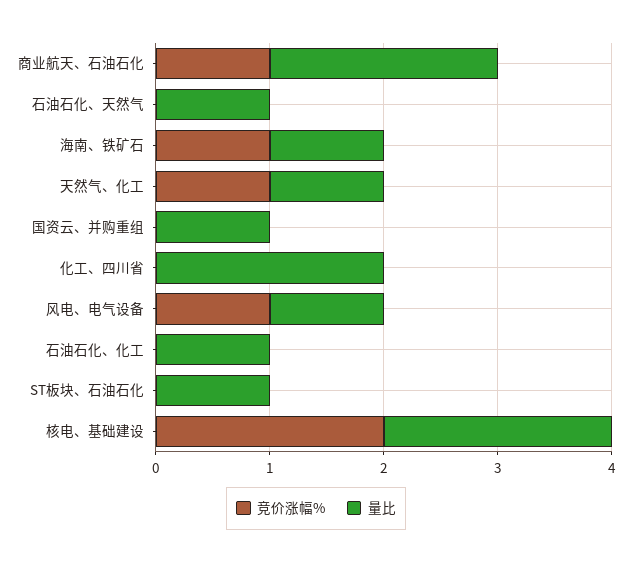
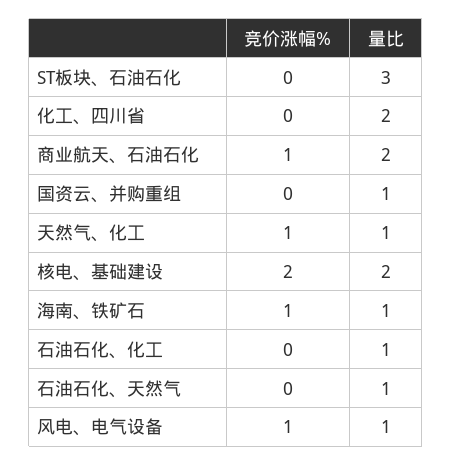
  {
    "竞价涨幅%": {
      "商业航天、石油石化": 1,
      "石油石化、天然气": 0,
      "海南、铁矿石": 1,
      "天然气、化工": 1,
      "国资云、并购重组": 0,
      "化工、四川省": 0,
      "风电、电气设备": 1,
      "石油石化、化工": 0,
      "ST板块、石油石化": 0,
      "核电、基础建设": 2
    },
    "量比": {
      "商业航天、石油石化": 2,
      "石油石化、天然气": 1,
      "海南、铁矿石": 1,
      "天然气、化工": 1,
      "国资云、并购重组": 1,
      "化工、四川省": 2,
      "风电、电气设备": 1,
      "石油石化、化工": 1,
-     "ST板块、石油石化": 1,
+     "ST板块、石油石化": 3,
      "核电、基础建设": 2
    }
  }

